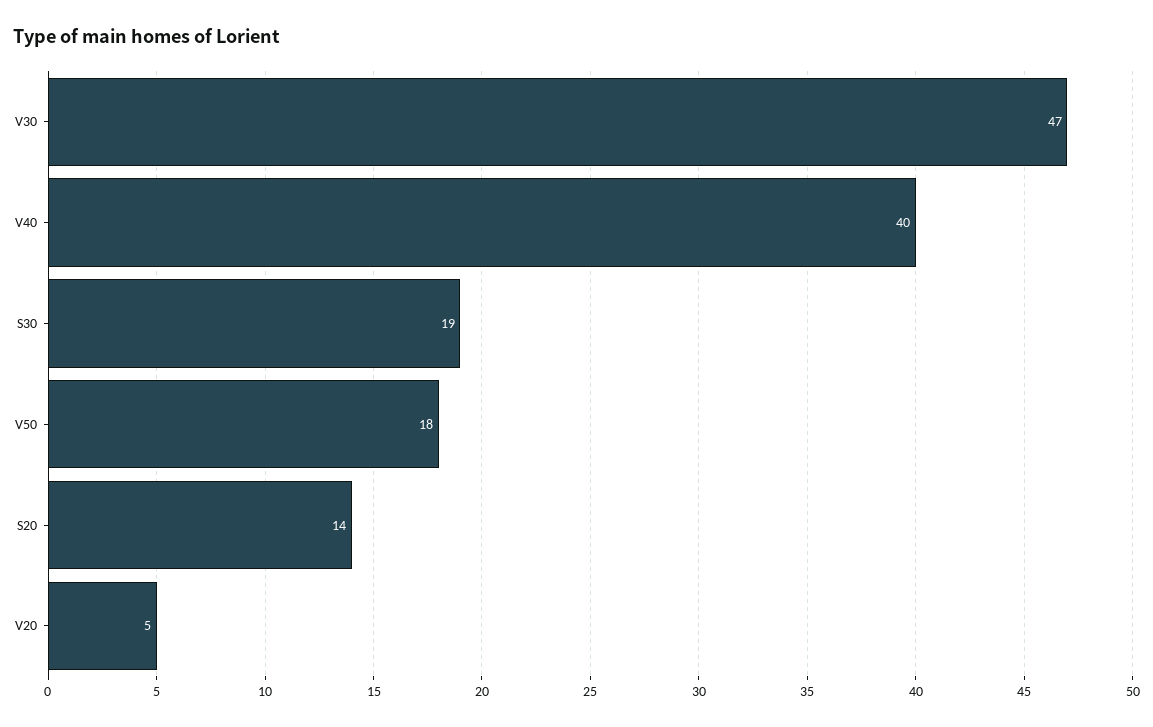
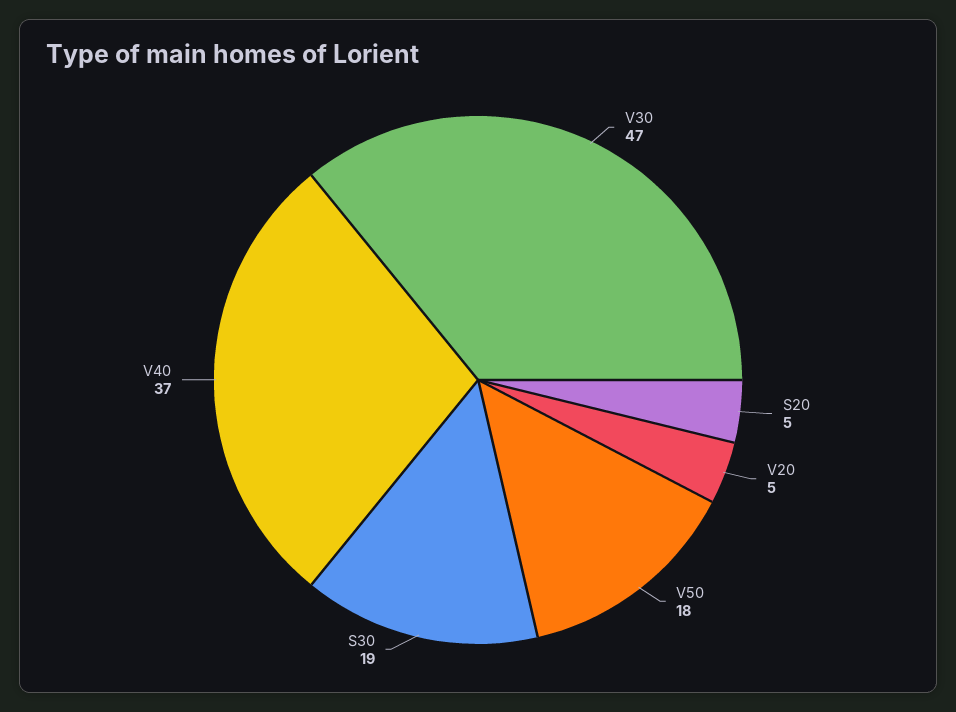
  {
    "V30": 47,
-   "V40": 40,
+   "V40": 37,
    "S30": 19,
    "V50": 18,
-   "S20": 14,
+   "S20": 5,
    "V20": 5
  }

